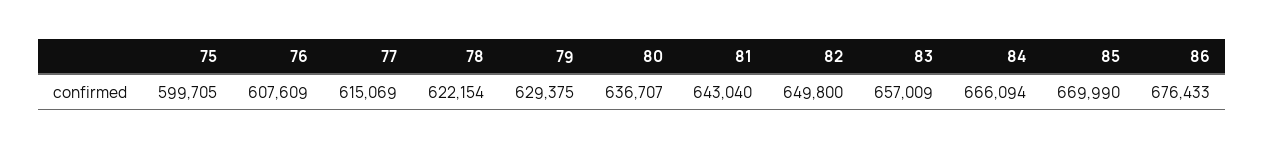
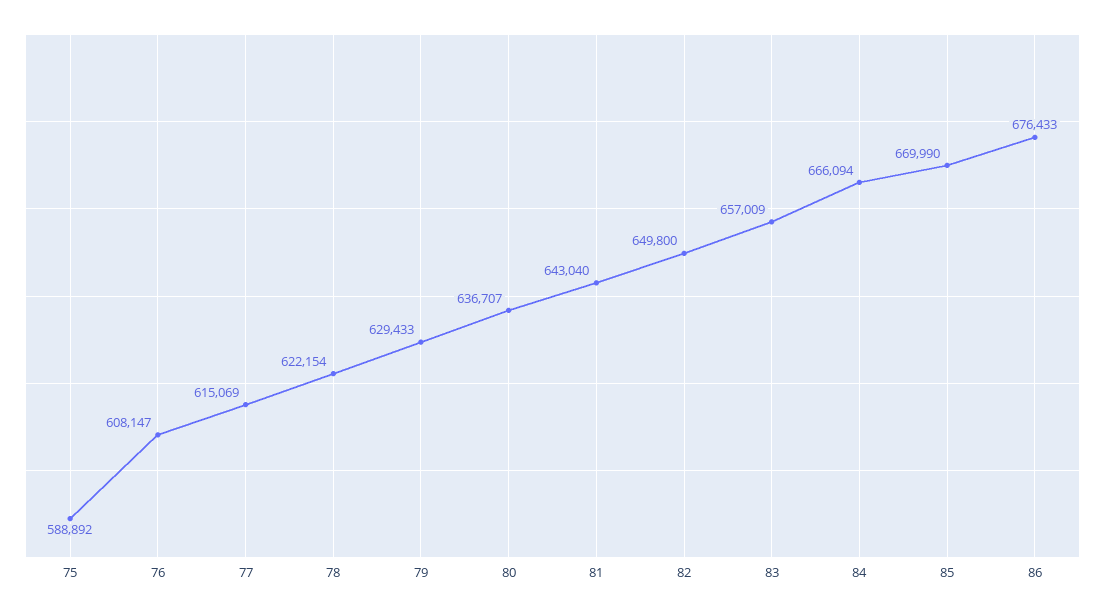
  {
-   "75": 599705,
+   "75": 588892,
-   "76": 607609,
+   "76": 608147,
    "77": 615069,
    "78": 622154,
-   "79": 629375,
+   "79": 629433,
    "80": 636707,
    "81": 643040,
    "82": 649800,
    "83": 657009,
    "84": 666094,
    "85": 669990,
    "86": 676433
  }

